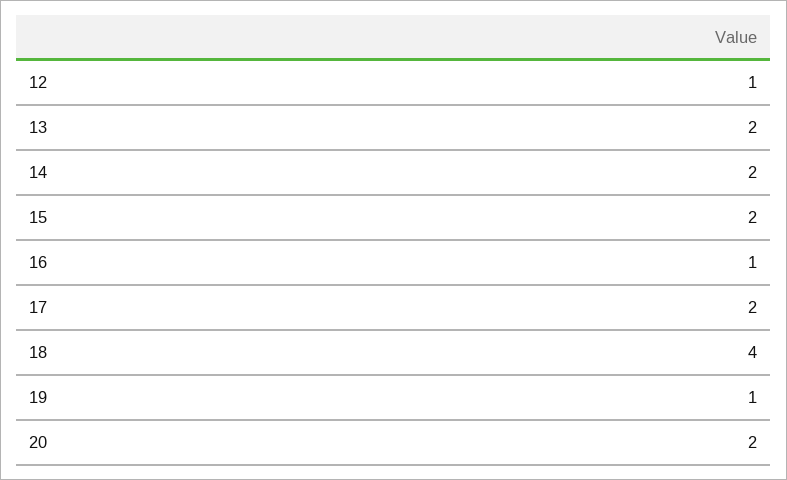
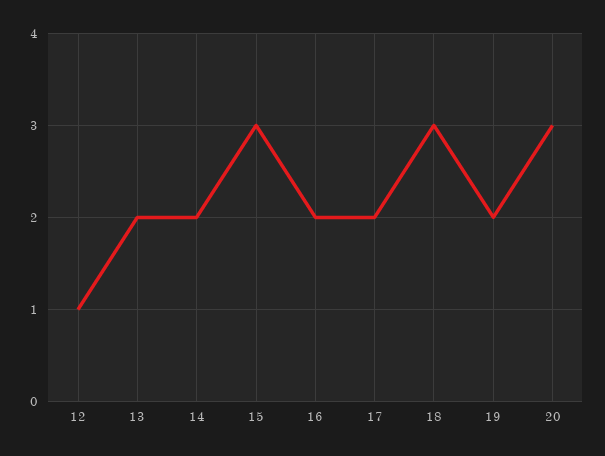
  {
    "12": 1,
    "13": 2,
    "14": 2,
-   "15": 2,
+   "15": 3,
-   "16": 1,
+   "16": 2,
    "17": 2,
-   "18": 4,
+   "18": 3,
-   "19": 1,
+   "19": 2,
-   "20": 2
+   "20": 3
  }

